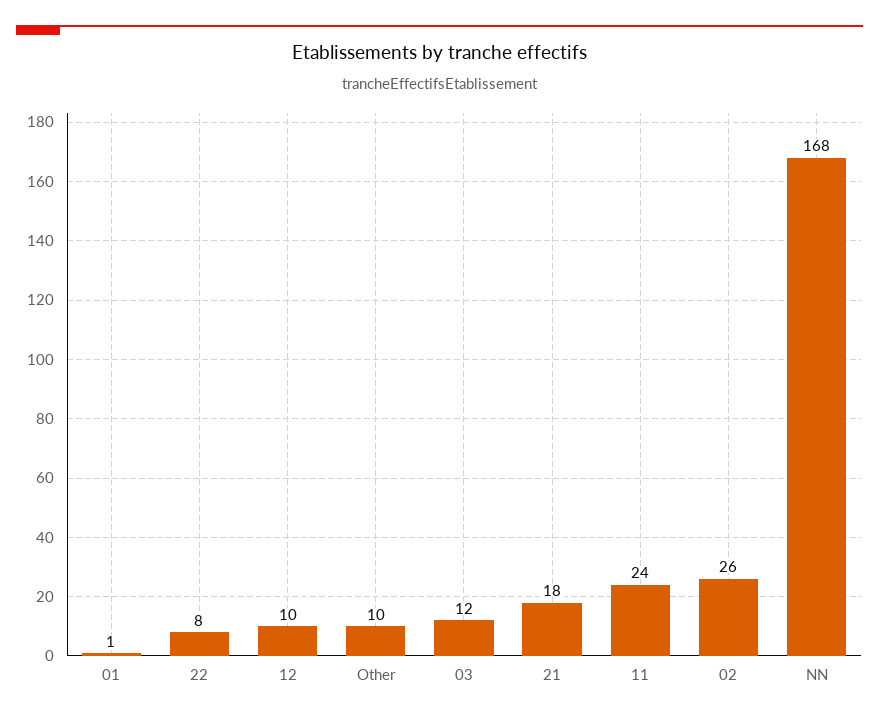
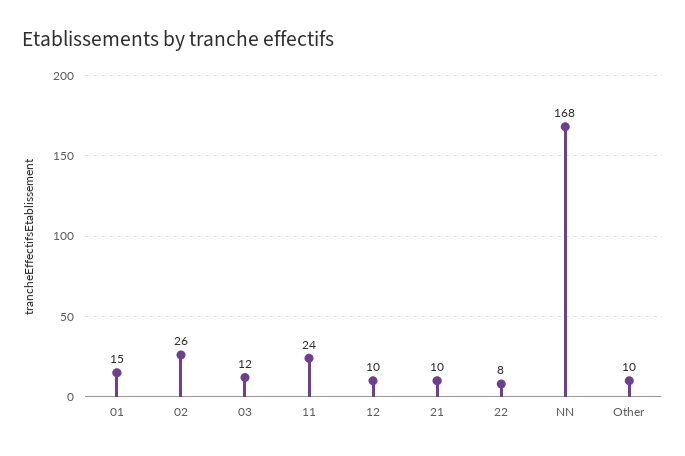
  {
-   "01": 1,
+   "01": 15,
    "22": 8,
    "12": 10,
    "Other": 10,
    "03": 12,
-   "21": 18,
+   "21": 10,
    "11": 24,
    "02": 26,
    "NN": 168
  }

